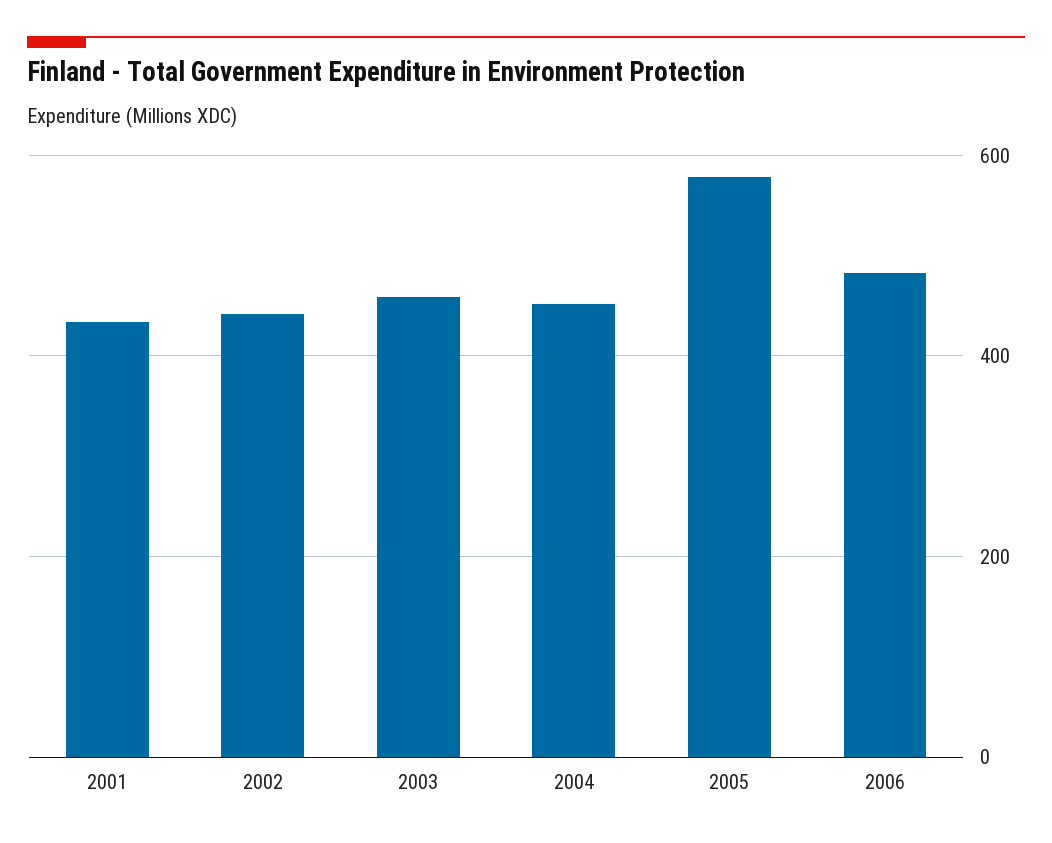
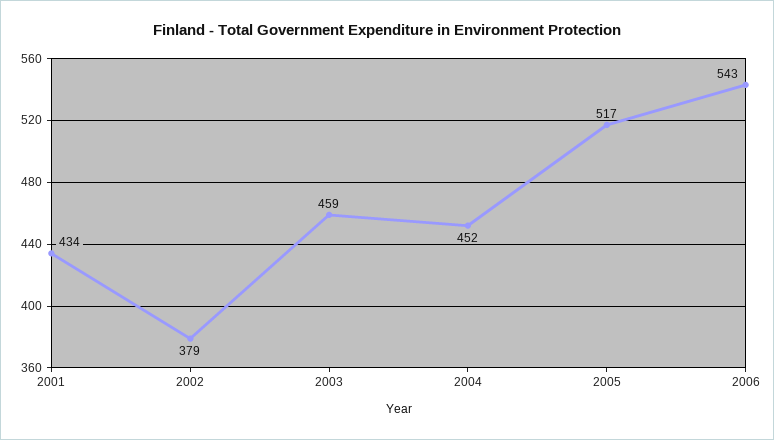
  {
    "2001": 434,
-   "2002": 440,
+   "2002": 379,
    "2003": 459,
    "2004": 452,
-   "2005": 580,
+   "2005": 517,
-   "2006": 480
+   "2006": 543
  }

